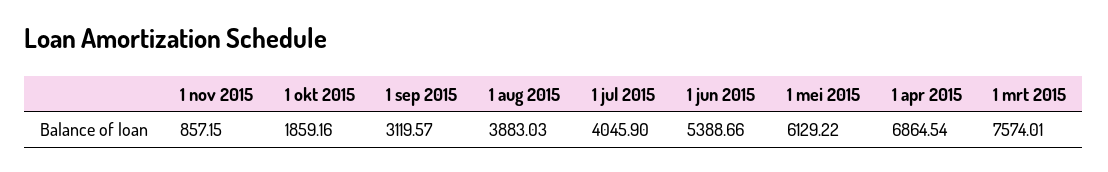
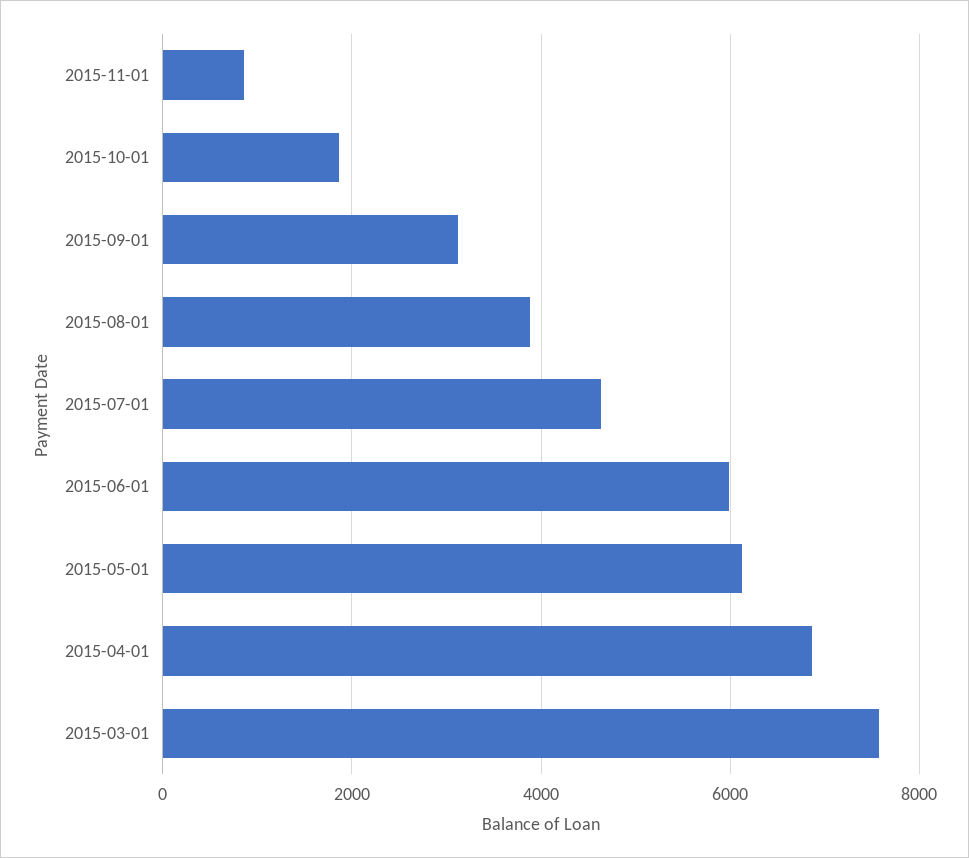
  {
    "1 nov 2015": 857.15,
    "1 okt 2015": 1859.16,
    "1 sep 2015": 3119.57,
    "1 aug 2015": 3883.03,
-   "1 jul 2015": 4045.9,
+   "1 jul 2015": 4600,
-   "1 jun 2015": 5388.66,
+   "1 jun 2015": 6000,
    "1 mei 2015": 6129.22,
    "1 apr 2015": 6864.54,
    "1 mrt 2015": 7574.01
  }

